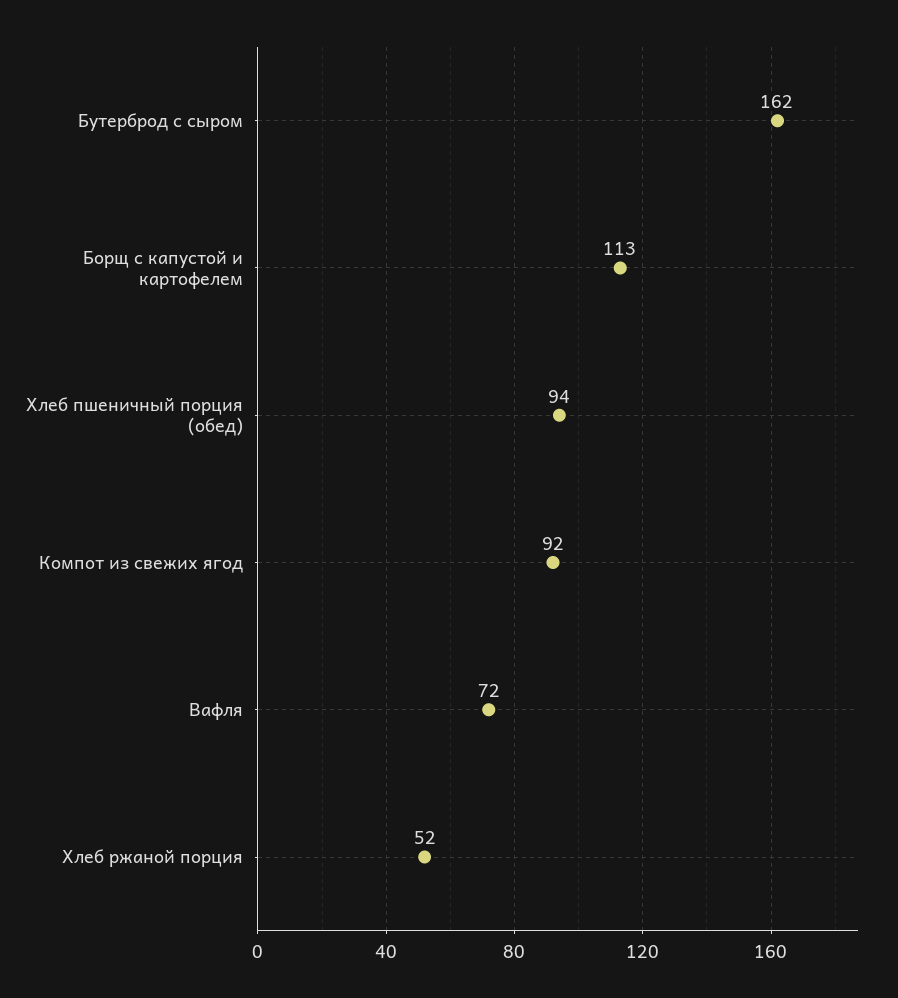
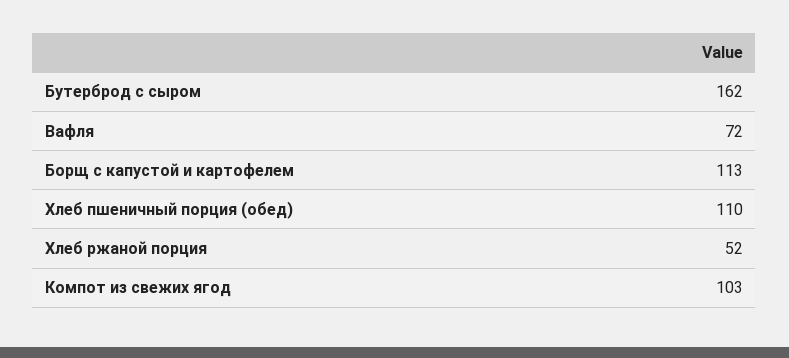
  {
    "Бутерброд с сыром": 162,
    "Борщ с капустой и картофелем": 113,
-   "Хлеб пшеничный порция (обед)": 94,
+   "Хлеб пшеничный порция (обед)": 110,
-   "Компот из свежих ягод": 92,
+   "Компот из свежих ягод": 103,
    "Вафля": 72,
    "Хлеб ржаной порция": 52
  }

